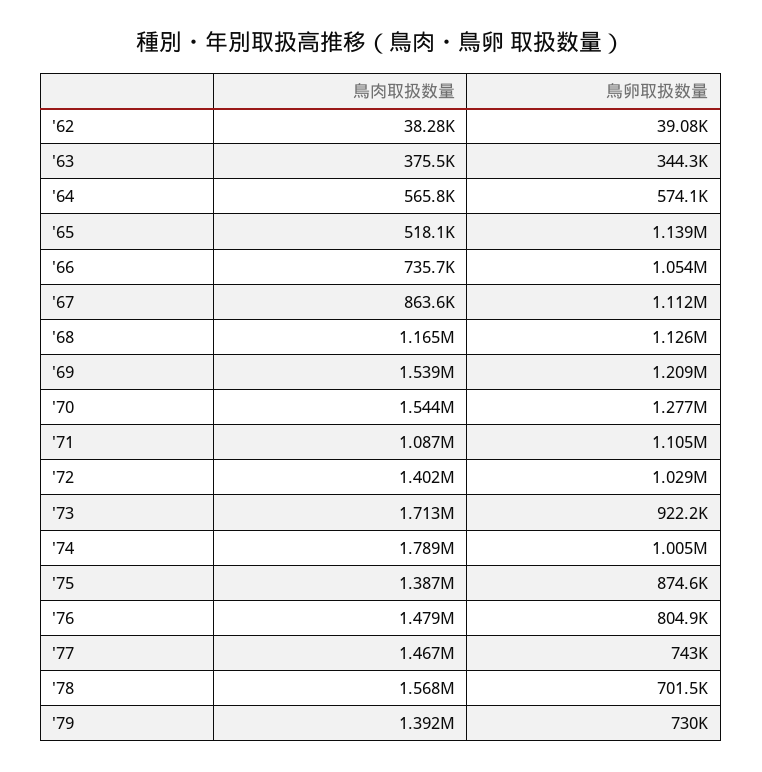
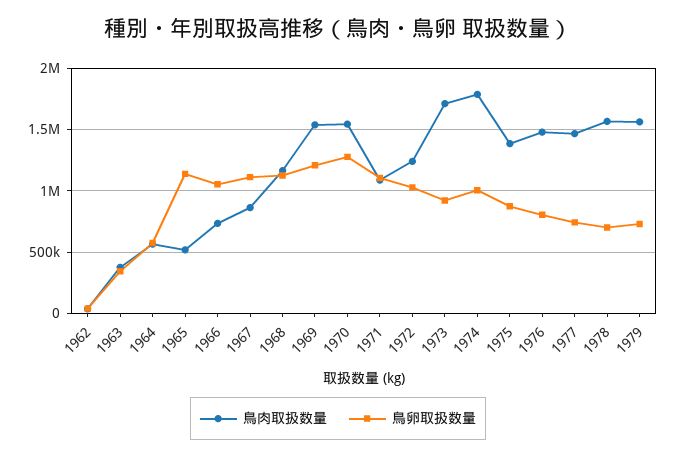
  {
    "鳥肉取扱数量": {
      "'62": 38280,
      "'63": 375500,
      "'64": 565800,
      "'65": 518100,
      "'66": 735700,
      "'67": 863600,
      "'68": 1165000,
      "'69": 1539000,
      "'70": 1544000,
      "'71": 1087000,
-     "'72": 1402000,
+     "'72": 1250000,
      "'73": 1713000,
      "'74": 1789000,
      "'75": 1387000,
      "'76": 1479000,
      "'77": 1467000,
      "'78": 1568000,
-     "'79": 1392000
+     "'79": 1550000
    },
    "鳥卵取扱数量": {
      "'62": 39080,
      "'63": 344300,
      "'64": 574100,
      "'65": 1139000,
      "'66": 1054000,
      "'67": 1112000,
      "'68": 1126000,
      "'69": 1209000,
      "'70": 1277000,
      "'71": 1105000,
      "'72": 1029000,
      "'73": 922200,
      "'74": 1005000,
      "'75": 874600,
      "'76": 804900,
      "'77": 743000,
      "'78": 701500,
      "'79": 730000
    }
  }

